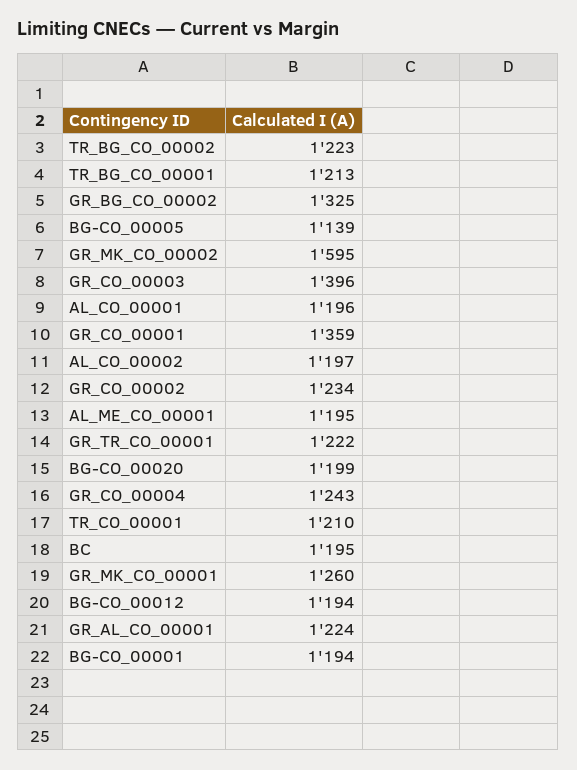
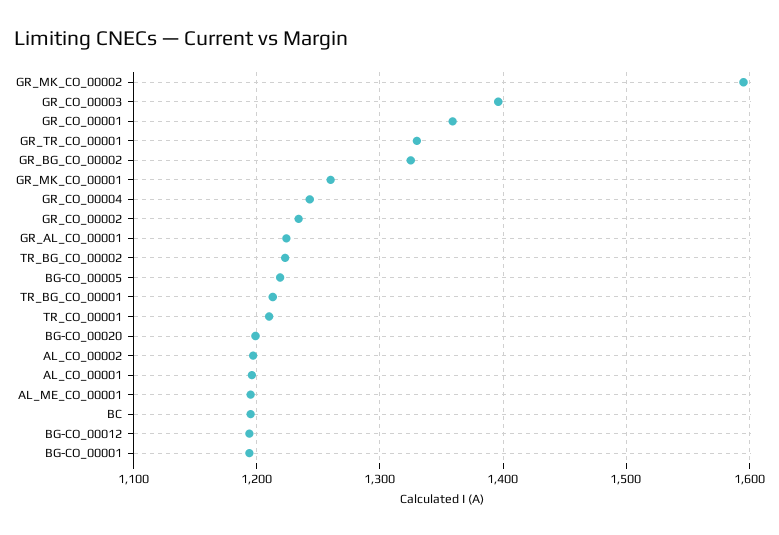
  {
    "TR_BG_CO_00002": 1223,
    "TR_BG_CO_00001": 1213,
    "GR_BG_CO_00002": 1325,
-   "BG-CO_00005": 1139,
+   "BG-CO_00005": 1220,
    "GR_MK_CO_00002": 1595,
    "GR_CO_00003": 1396,
    "AL_CO_00001": 1196,
    "GR_CO_00001": 1359,
    "AL_CO_00002": 1197,
    "GR_CO_00002": 1234,
    "AL_ME_CO_00001": 1195,
-   "GR_TR_CO_00001": 1222,
+   "GR_TR_CO_00001": 1330,
    "BG-CO_00020": 1199,
    "GR_CO_00004": 1243,
    "TR_CO_00001": 1210,
    "BC": 1195,
    "GR_MK_CO_00001": 1260,
    "BG-CO_00012": 1194,
    "GR_AL_CO_00001": 1224,
    "BG-CO_00001": 1194
  }

